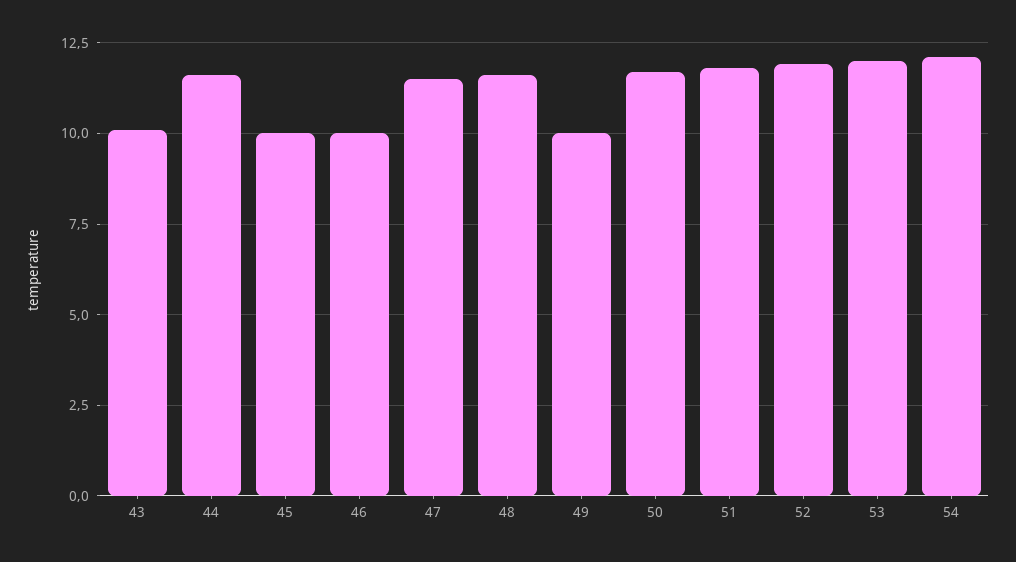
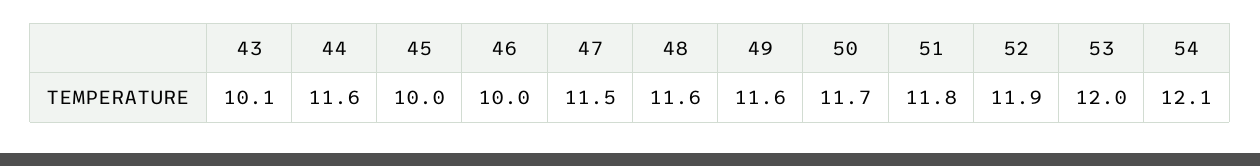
  {
    "43": 10.1,
    "44": 11.6,
    "45": 10,
    "46": 10,
    "47": 11.5,
    "48": 11.6,
-   "49": 10,
+   "49": 11.6,
    "50": 11.7,
    "51": 11.8,
    "52": 11.9,
    "53": 12,
    "54": 12.1
  }

